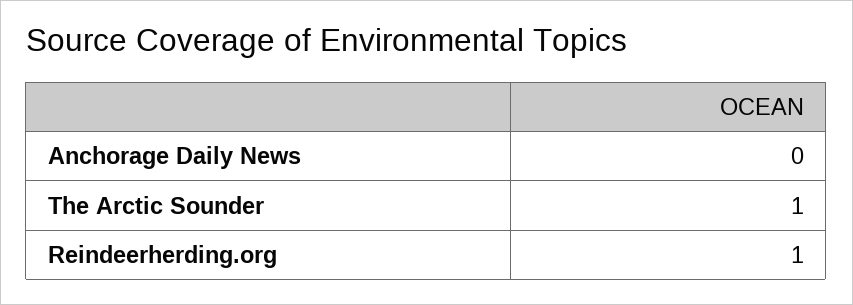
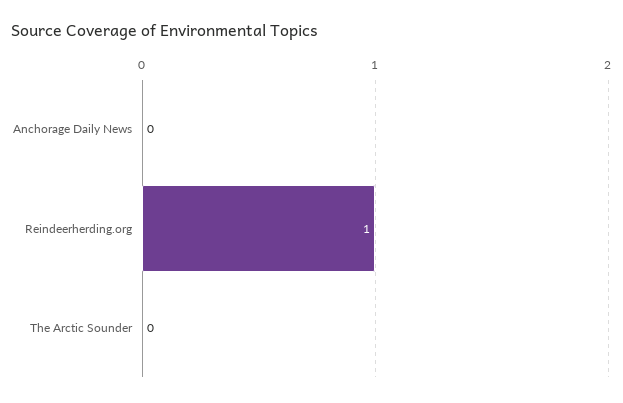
  {
    "Anchorage Daily News": 0,
-   "The Arctic Sounder": 1,
+   "The Arctic Sounder": 0,
    "Reindeerherding.org": 1
  }

